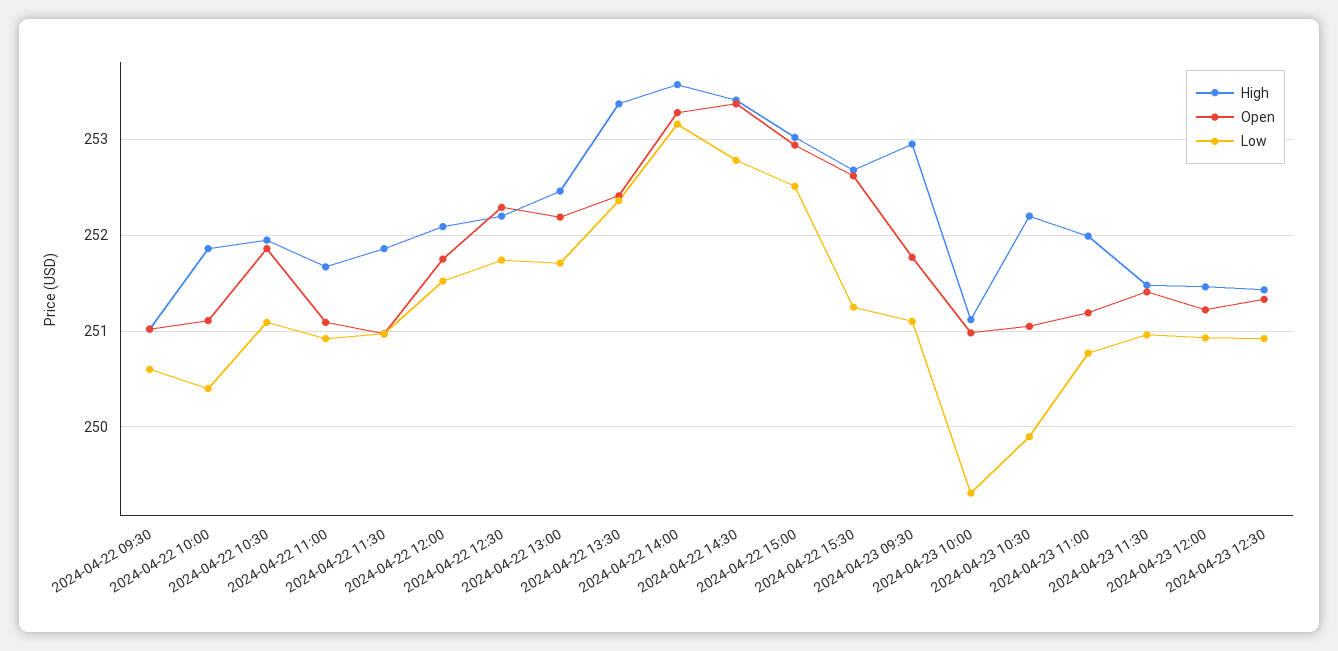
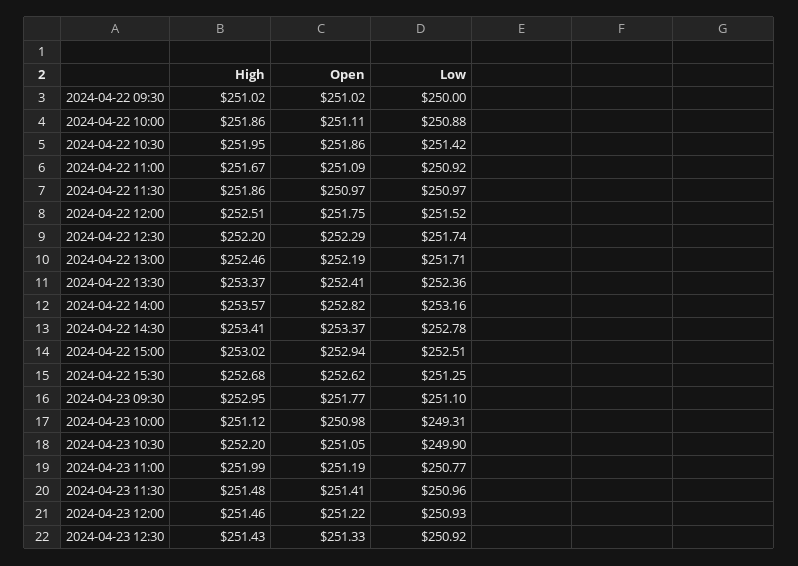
  {
    "High": {
      "2024-04-22 09:30": 251.02,
      "2024-04-22 10:00": 251.86,
      "2024-04-22 10:30": 251.95,
      "2024-04-22 11:00": 251.67,
      "2024-04-22 11:30": 251.86,
-     "2024-04-22 12:00": 252.1,
+     "2024-04-22 12:00": 252.51,
      "2024-04-22 12:30": 252.2,
      "2024-04-22 13:00": 252.46,
      "2024-04-22 13:30": 253.37,
      "2024-04-22 14:00": 253.57,
      "2024-04-22 14:30": 253.41,
      "2024-04-22 15:00": 253.02,
      "2024-04-22 15:30": 252.68,
      "2024-04-23 09:30": 252.95,
      "2024-04-23 10:00": 251.12,
      "2024-04-23 10:30": 252.2,
      "2024-04-23 11:00": 251.99,
      "2024-04-23 11:30": 251.48,
      "2024-04-23 12:00": 251.46,
      "2024-04-23 12:30": 251.43
    },
    "Open": {
      "2024-04-22 09:30": 251.02,
      "2024-04-22 10:00": 251.11,
      "2024-04-22 10:30": 251.86,
      "2024-04-22 11:00": 251.09,
      "2024-04-22 11:30": 250.97,
      "2024-04-22 12:00": 251.75,
      "2024-04-22 12:30": 252.29,
      "2024-04-22 13:00": 252.19,
      "2024-04-22 13:30": 252.41,
-     "2024-04-22 14:00": 253.3,
+     "2024-04-22 14:00": 252.82,
      "2024-04-22 14:30": 253.37,
      "2024-04-22 15:00": 252.94,
      "2024-04-22 15:30": 252.62,
      "2024-04-23 09:30": 251.77,
      "2024-04-23 10:00": 250.98,
      "2024-04-23 10:30": 251.05,
      "2024-04-23 11:00": 251.19,
      "2024-04-23 11:30": 251.41,
      "2024-04-23 12:00": 251.22,
      "2024-04-23 12:30": 251.33
    },
    "Low": {
-     "2024-04-22 09:30": 250.6,
+     "2024-04-22 09:30": 250,
-     "2024-04-22 10:00": 250.4,
+     "2024-04-22 10:00": 250.88,
-     "2024-04-22 10:30": 251.1,
+     "2024-04-22 10:30": 251.42,
      "2024-04-22 11:00": 250.92,
      "2024-04-22 11:30": 250.97,
      "2024-04-22 12:00": 251.52,
      "2024-04-22 12:30": 251.74,
      "2024-04-22 13:00": 251.71,
      "2024-04-22 13:30": 252.36,
      "2024-04-22 14:00": 253.16,
      "2024-04-22 14:30": 252.78,
      "2024-04-22 15:00": 252.51,
      "2024-04-22 15:30": 251.25,
      "2024-04-23 09:30": 251.1,
      "2024-04-23 10:00": 249.31,
      "2024-04-23 10:30": 249.9,
      "2024-04-23 11:00": 250.77,
      "2024-04-23 11:30": 250.96,
      "2024-04-23 12:00": 250.93,
      "2024-04-23 12:30": 250.92
    }
  }

